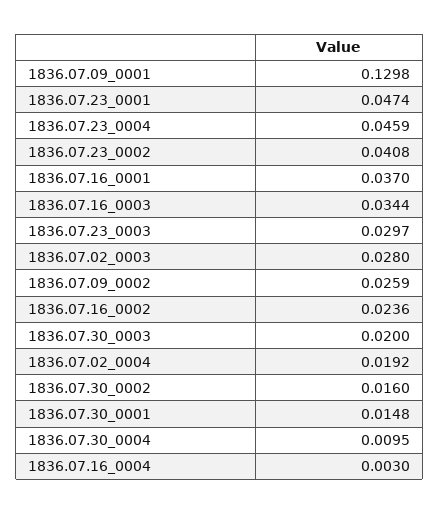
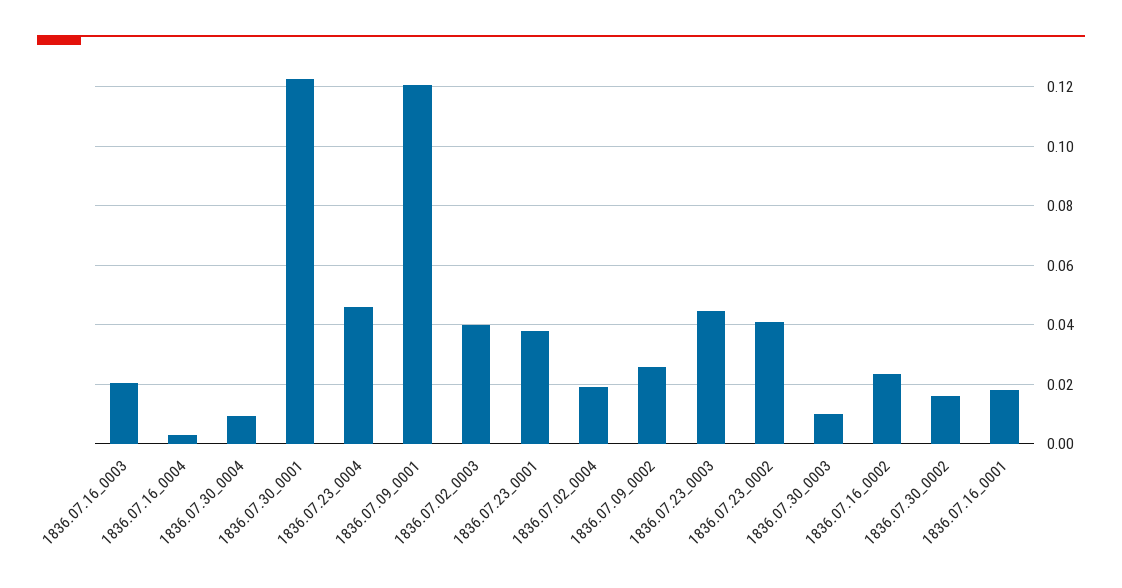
  {
-   "1836.07.09_0001": 0.1298,
+   "1836.07.09_0001": 0.12,
-   "1836.07.23_0001": 0.0474,
+   "1836.07.23_0001": 0.0375,
    "1836.07.23_0004": 0.0459,
    "1836.07.23_0002": 0.0408,
-   "1836.07.16_0001": 0.037,
+   "1836.07.16_0001": 0.0175,
-   "1836.07.16_0003": 0.0344,
+   "1836.07.16_0003": 0.02,
-   "1836.07.23_0003": 0.0297,
+   "1836.07.23_0003": 0.045,
-   "1836.07.02_0003": 0.028,
+   "1836.07.02_0003": 0.04,
    "1836.07.09_0002": 0.0259,
    "1836.07.16_0002": 0.0236,
-   "1836.07.30_0003": 0.02,
+   "1836.07.30_0003": 0.01,
    "1836.07.02_0004": 0.0192,
    "1836.07.30_0002": 0.016,
-   "1836.07.30_0001": 0.0148,
+   "1836.07.30_0001": 0.1225,
    "1836.07.30_0004": 0.0095,
    "1836.07.16_0004": 0.003
  }

